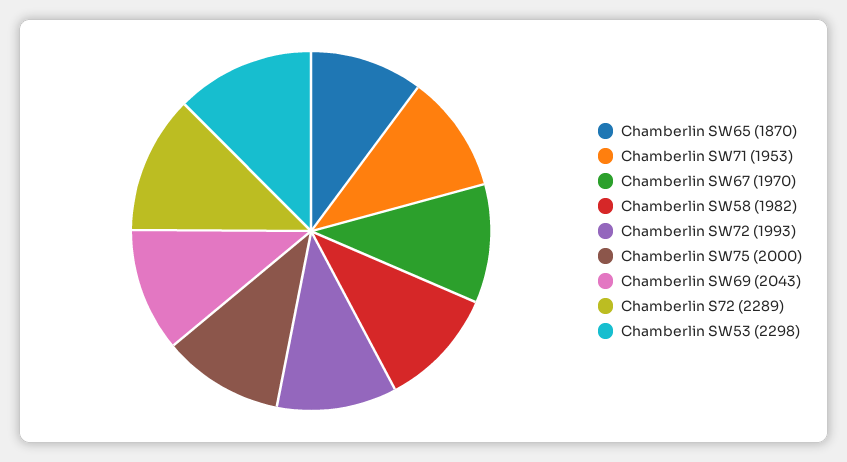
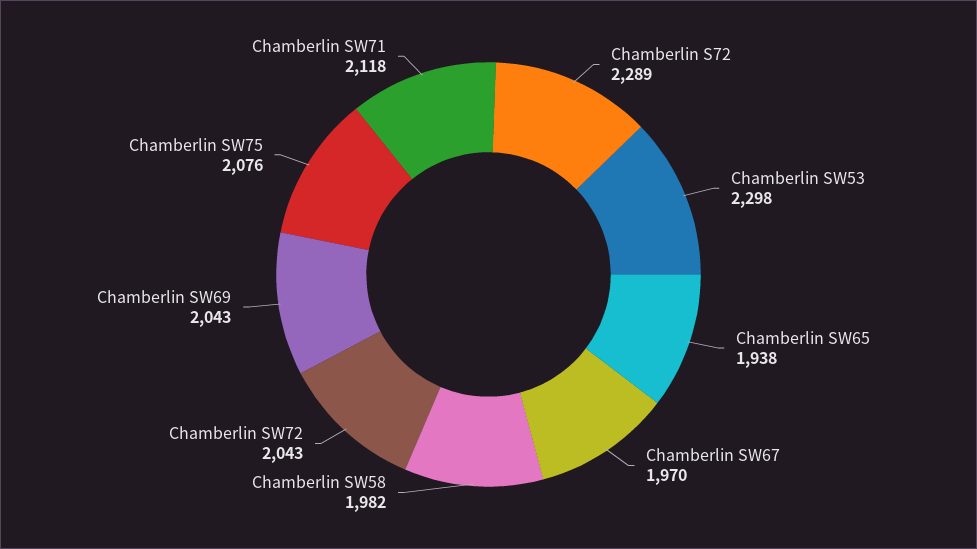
  {
-   "Chamberlin SW65": 1870,
+   "Chamberlin SW65": 1938,
-   "Chamberlin SW71": 1953,
+   "Chamberlin SW71": 2118,
    "Chamberlin SW67": 1970,
    "Chamberlin SW58": 1982,
-   "Chamberlin SW72": 1993,
+   "Chamberlin SW72": 2043,
-   "Chamberlin SW75": 2000,
+   "Chamberlin SW75": 2076,
    "Chamberlin SW69": 2043,
    "Chamberlin S72": 2289,
    "Chamberlin SW53": 2298
  }

